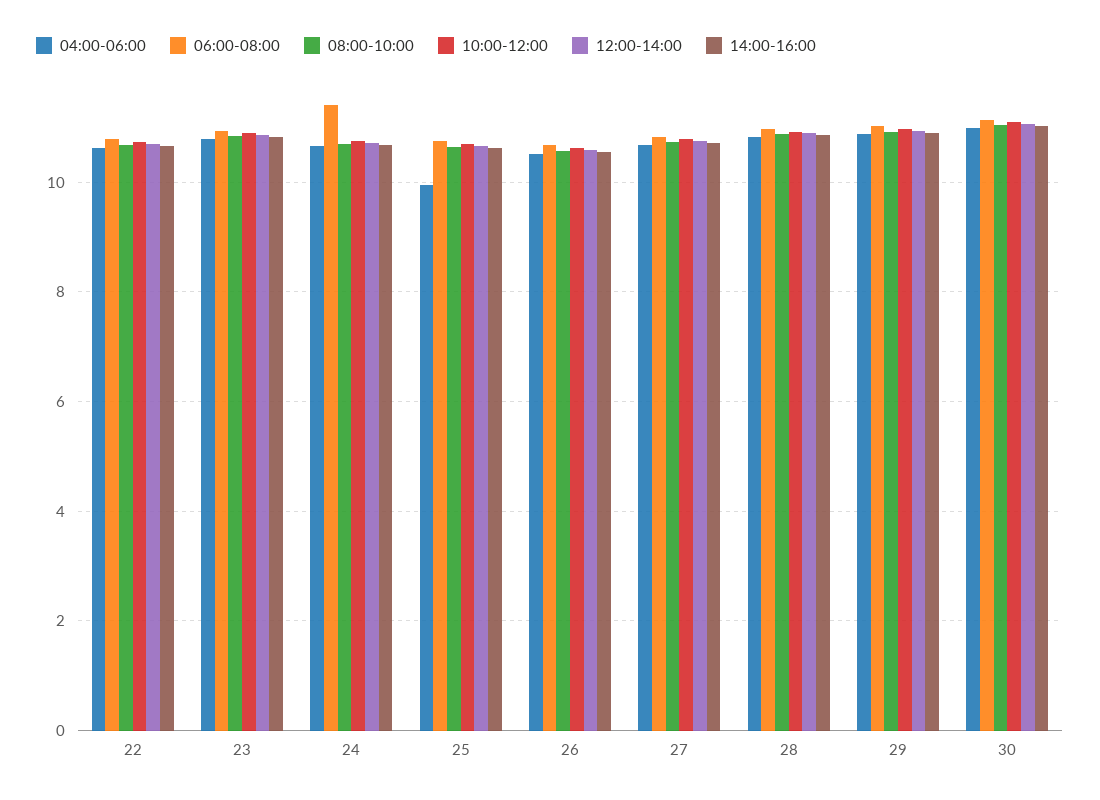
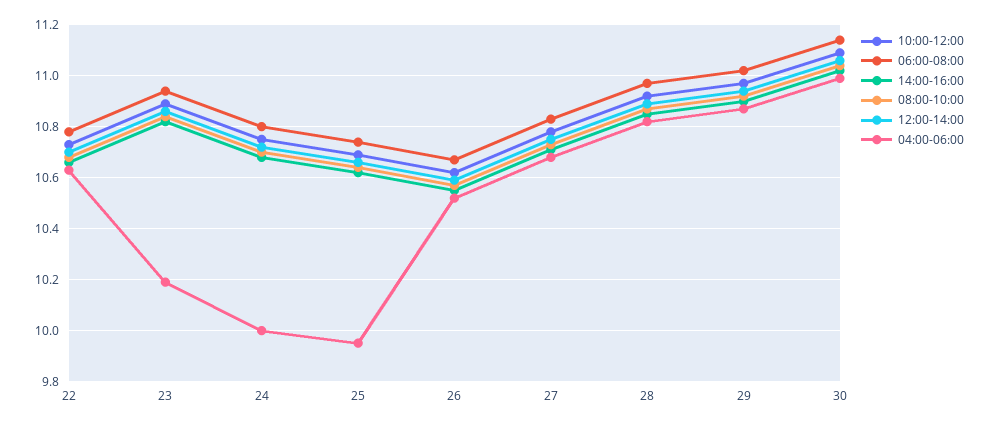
  {
    "04:00-06:00": {
      "22": 10.65,
-     "23": 10.8,
+     "23": 10.2,
-     "24": 10.6,
+     "24": 10,
      "25": 9.95,
      "26": 10.5,
      "27": 10.7,
      "28": 10.8,
      "29": 10.85,
      "30": 11
    },
    "06:00-08:00": {
      "22": 10.8,
      "23": 10.95,
-     "24": 11.4,
+     "24": 10.8,
      "25": 10.75,
      "26": 10.65,
      "27": 10.85,
      "28": 10.95,
      "29": 11,
      "30": 11.15
    },
    "08:00-10:00": {
      "22": 10.7,
      "23": 10.85,
      "24": 10.7,
      "25": 10.65,
      "26": 10.55,
      "27": 10.75,
      "28": 10.85,
      "29": 10.9,
      "30": 11.05
    },
    "10:00-12:00": {
      "22": 10.75,
      "23": 10.9,
      "24": 10.75,
      "25": 10.7,
      "26": 10.6,
      "27": 10.8,
      "28": 10.9,
      "29": 10.95,
      "30": 11.1
    },
    "12:00-14:00": {
      "22": 10.7,
      "23": 10.85,
      "24": 10.7,
      "25": 10.65,
      "26": 10.6,
      "27": 10.75,
      "28": 10.9,
      "29": 10.95,
      "30": 11.05
    },
    "14:00-16:00": {
      "22": 10.65,
      "23": 10.8,
      "24": 10.7,
      "25": 10.6,
      "26": 10.55,
      "27": 10.7,
      "28": 10.85,
      "29": 10.9,
      "30": 11
    }
  }

